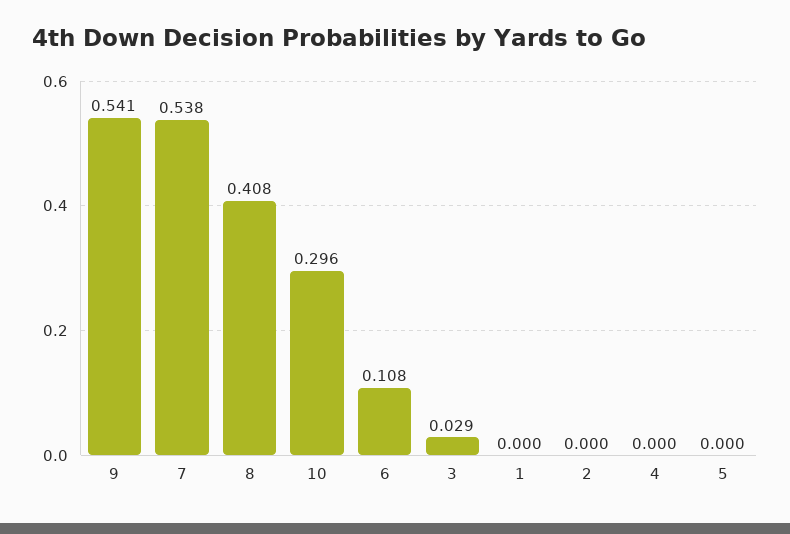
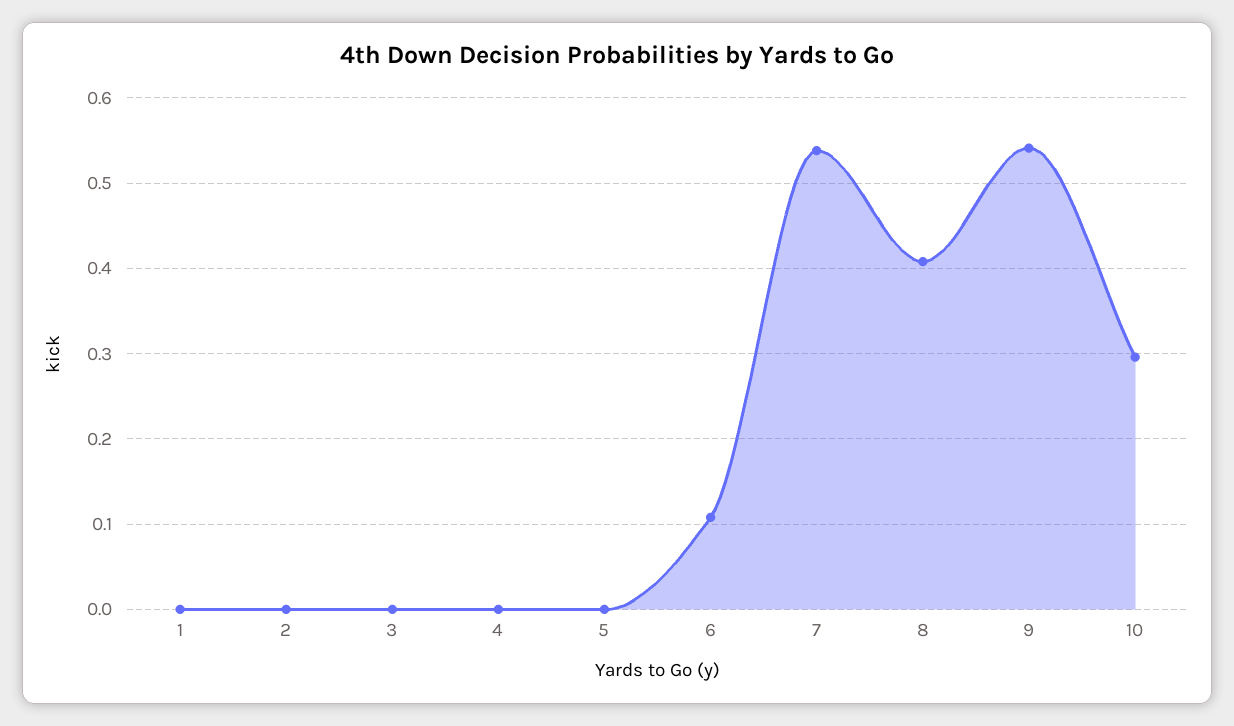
  {
    "9": 0.541,
    "7": 0.538,
    "8": 0.408,
    "10": 0.296,
    "6": 0.108,
-   "3": 0.029,
+   "3": 0,
    "1": 0,
    "2": 0,
    "4": 0,
    "5": 0
  }

